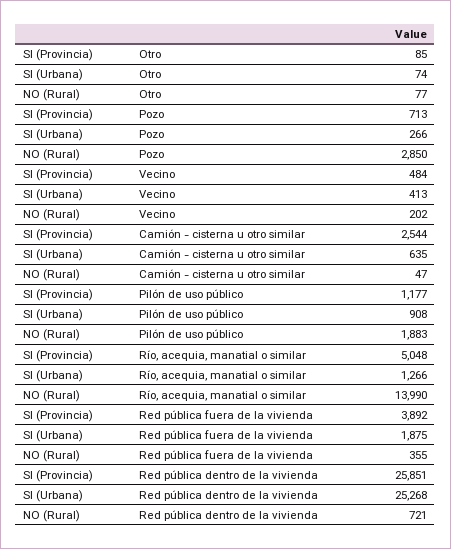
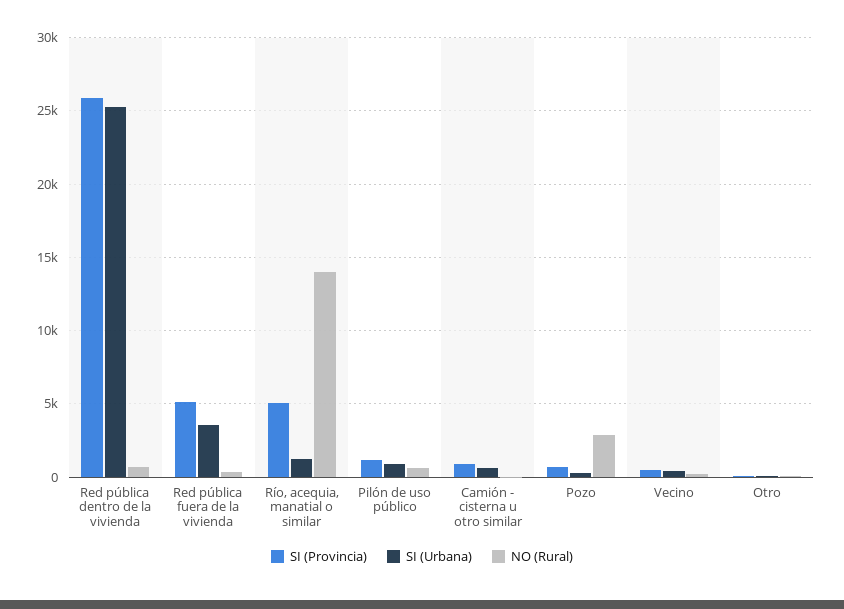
  {
    "SI (Provincia)": {
      "Otro": 85,
      "Pozo": 713,
      "Vecino": 484,
-     "Camión - cisterna u otro similar": 2544,
+     "Camión - cisterna u otro similar": 1000,
      "Pilón de uso público": 1177,
      "Río, acequia, manatial o similar": 5048,
-     "Red pública fuera de la vivienda": 3892,
+     "Red pública fuera de la vivienda": 5000,
      "Red pública dentro de la vivienda": 25851
    },
    "SI (Urbana)": {
      "Otro": 74,
      "Pozo": 266,
      "Vecino": 413,
      "Camión - cisterna u otro similar": 635,
      "Pilón de uso público": 908,
      "Río, acequia, manatial o similar": 1266,
-     "Red pública fuera de la vivienda": 1875,
+     "Red pública fuera de la vivienda": 3500,
      "Red pública dentro de la vivienda": 25268
    },
    "NO (Rural)": {
      "Otro": 77,
      "Pozo": 2850,
      "Vecino": 202,
      "Camión - cisterna u otro similar": 47,
-     "Pilón de uso público": 1883,
+     "Pilón de uso público": 500,
      "Río, acequia, manatial o similar": 13990,
      "Red pública fuera de la vivienda": 355,
      "Red pública dentro de la vivienda": 721
    }
  }

